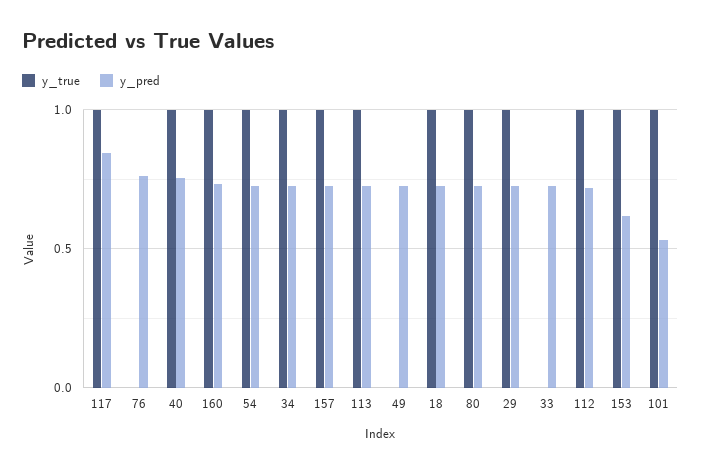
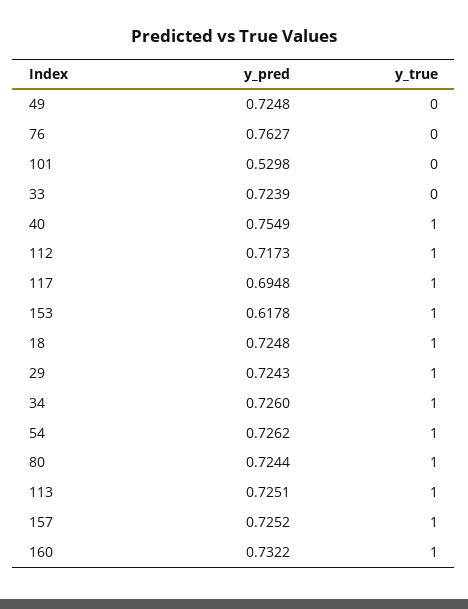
  {
    "y_true": {
      "117": 1,
      "76": 0,
      "40": 1,
      "160": 1,
      "54": 1,
      "34": 1,
      "157": 1,
      "113": 1,
      "49": 0,
      "18": 1,
      "80": 1,
      "29": 1,
      "33": 0,
      "112": 1,
      "153": 1,
-     "101": 1
+     "101": 0
    },
    "y_pred": {
-     "117": 0.85,
+     "117": 0.6948,
      "76": 0.7627,
      "40": 0.7549,
      "160": 0.7322,
      "54": 0.7262,
      "34": 0.726,
      "157": 0.7252,
      "113": 0.7251,
      "49": 0.7248,
      "18": 0.7248,
      "80": 0.7244,
      "29": 0.7243,
      "33": 0.7239,
      "112": 0.7173,
      "153": 0.6178,
      "101": 0.5298
    }
  }

